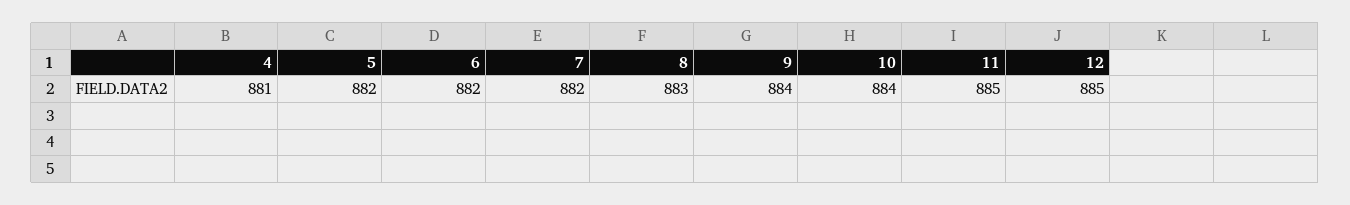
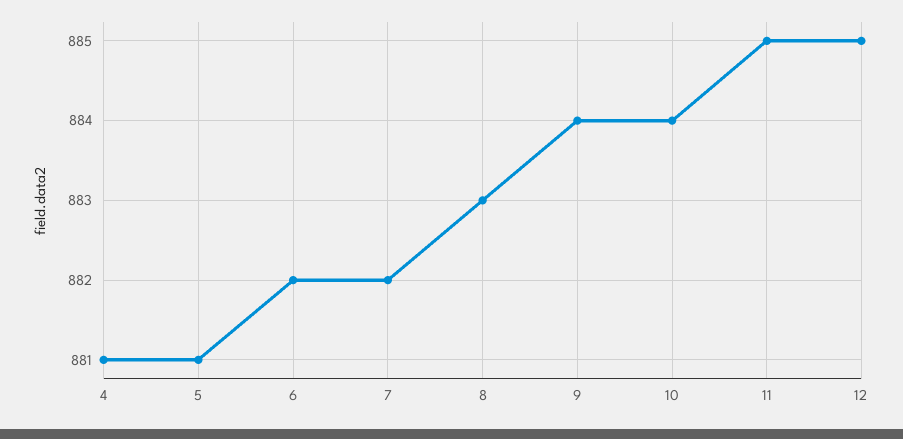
  {
    "4": 881,
-   "5": 882,
+   "5": 881,
    "6": 882,
    "7": 882,
    "8": 883,
    "9": 884,
    "10": 884,
    "11": 885,
    "12": 885
  }

